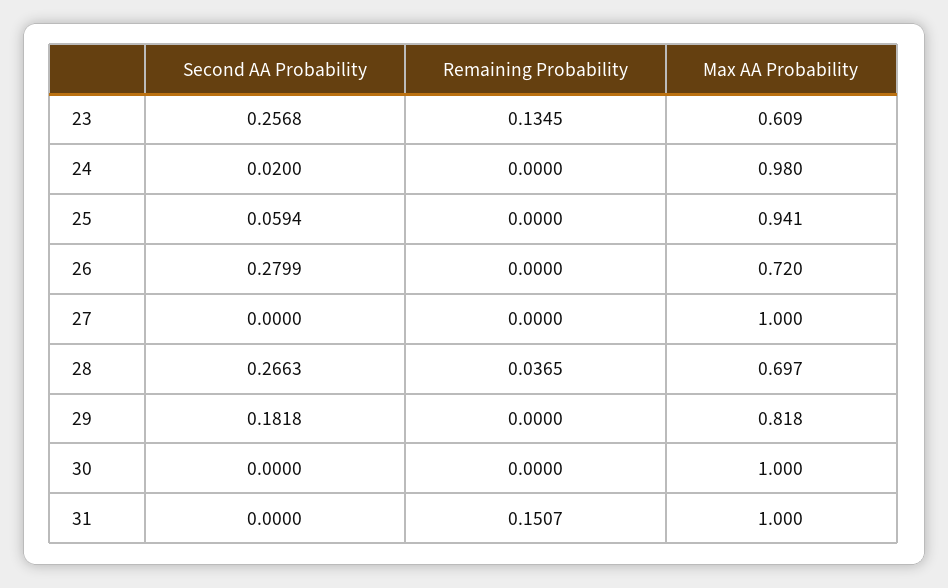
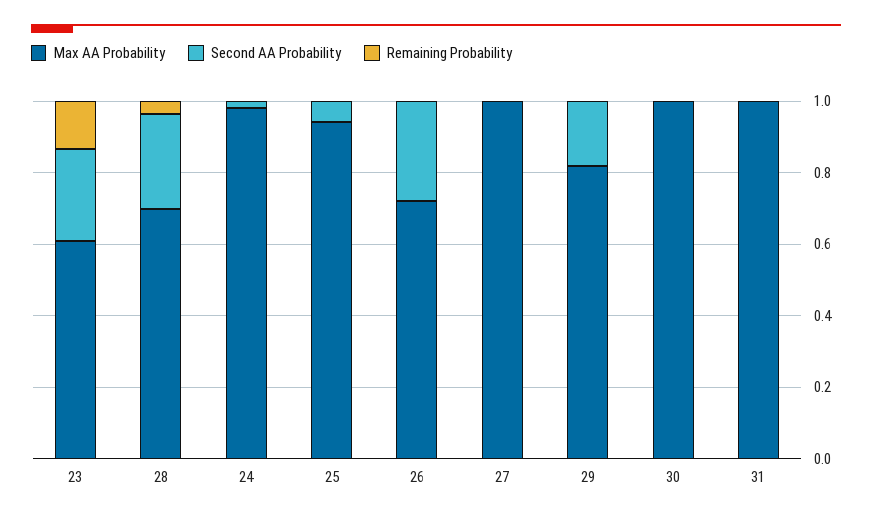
  {
    "Second AA Probability": {
      "23": 0.2568,
      "24": 0.02,
      "25": 0.0594,
      "26": 0.2799,
      "27": 0,
      "28": 0.2663,
      "29": 0.1818,
      "30": 0,
      "31": 0
    },
    "Remaining Probability": {
      "23": 0.1345,
      "24": 0,
      "25": 0,
      "26": 0,
      "27": 0,
      "28": 0.0365,
      "29": 0,
      "30": 0,
-     "31": 0.1507
+     "31": 0
    },
    "Max AA Probability": {
      "23": 0.609,
      "24": 0.98,
      "25": 0.941,
      "26": 0.72,
      "27": 1,
      "28": 0.697,
      "29": 0.818,
      "30": 1,
      "31": 1
    }
  }

